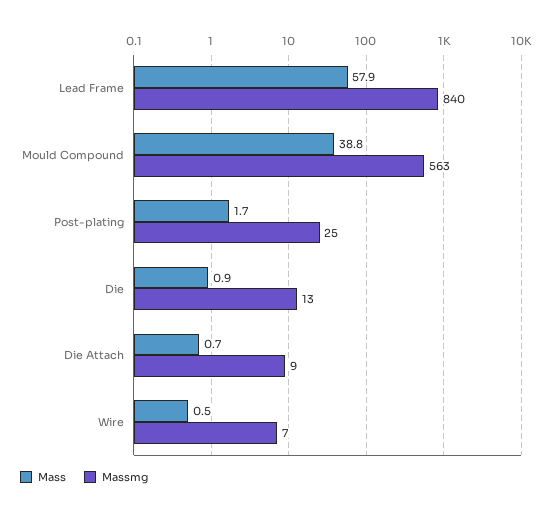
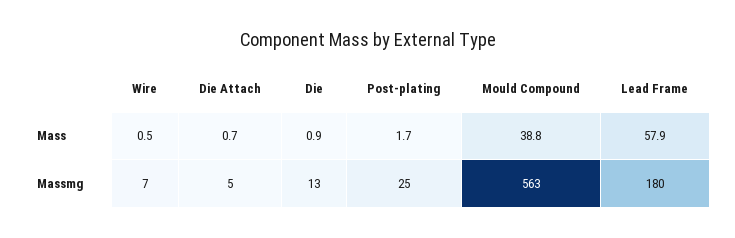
  {
    "Mass": {
      "Lead Frame": 57.9,
      "Mould Compound": 38.8,
      "Post-plating": 1.7,
      "Die": 0.9,
      "Die Attach": 0.7,
      "Wire": 0.5
    },
    "Massmg": {
-     "Lead Frame": 840,
+     "Lead Frame": 180,
      "Mould Compound": 563,
      "Post-plating": 25,
      "Die": 13,
-     "Die Attach": 9,
+     "Die Attach": 5,
      "Wire": 7
    }
  }

